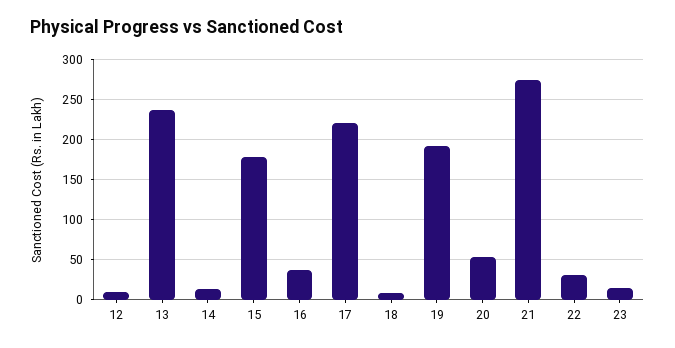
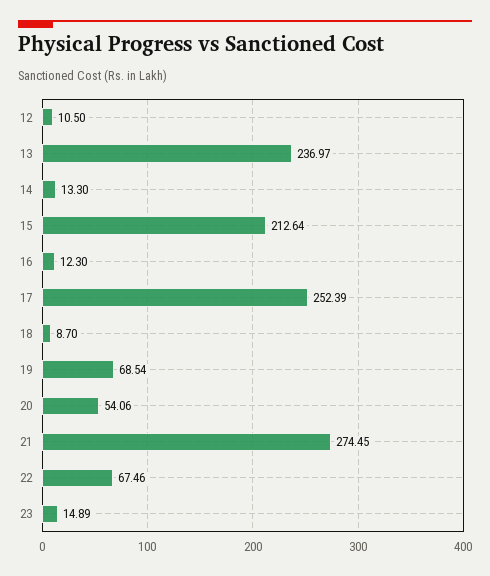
  {
    "12": 10.5,
    "13": 236.97,
    "14": 13.3,
-   "15": 180,
+   "15": 212.64,
-   "16": 40,
+   "16": 12.3,
-   "17": 220,
+   "17": 252.39,
    "18": 8.7,
-   "19": 190,
+   "19": 68.54,
    "20": 54.06,
    "21": 274.45,
-   "22": 30,
+   "22": 67.46,
    "23": 14.89
  }

